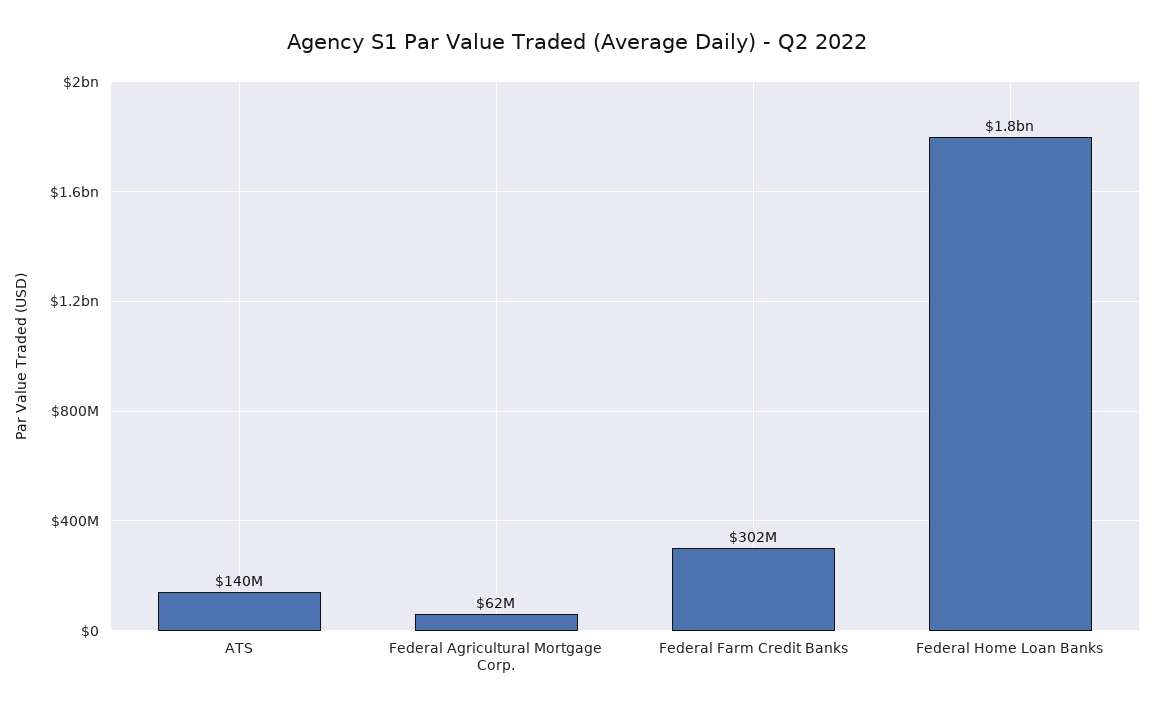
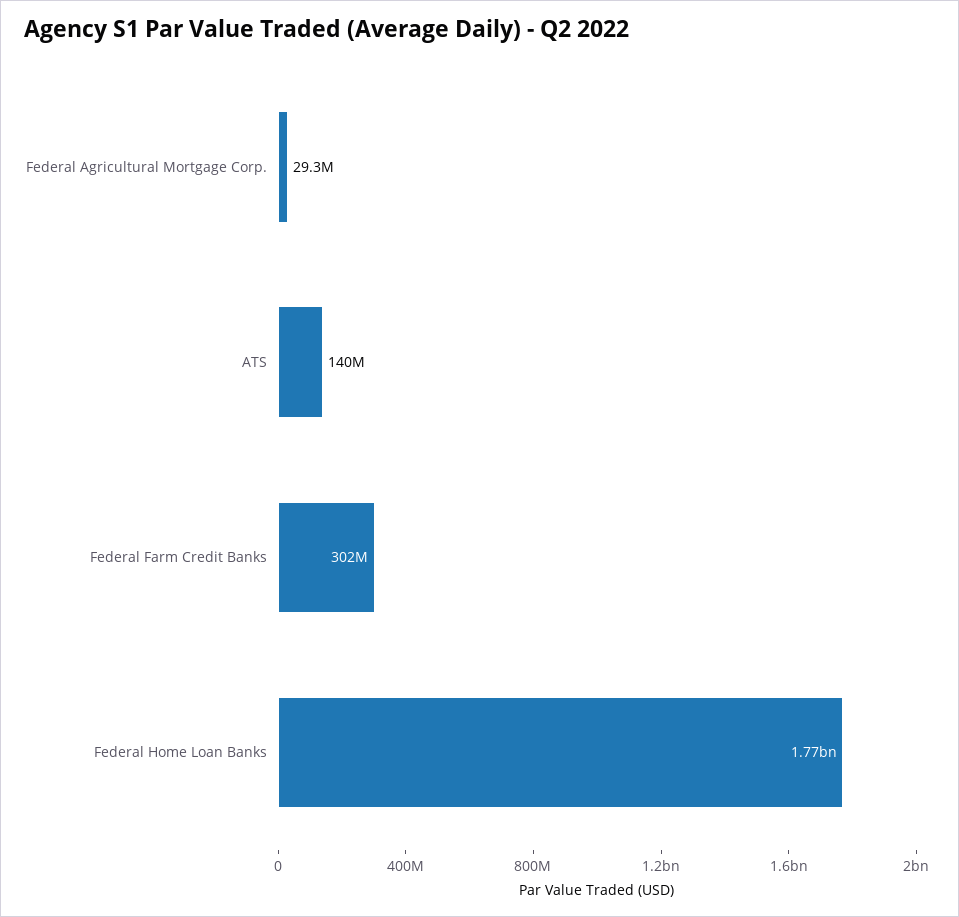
  {
    "ATS": 140000000,
-   "Federal Agricultural Mortgage Corp.": 62000000,
+   "Federal Agricultural Mortgage Corp.": 29300000,
    "Federal Farm Credit Banks": 302000000,
    "Federal Home Loan Banks": 1770000000
  }

